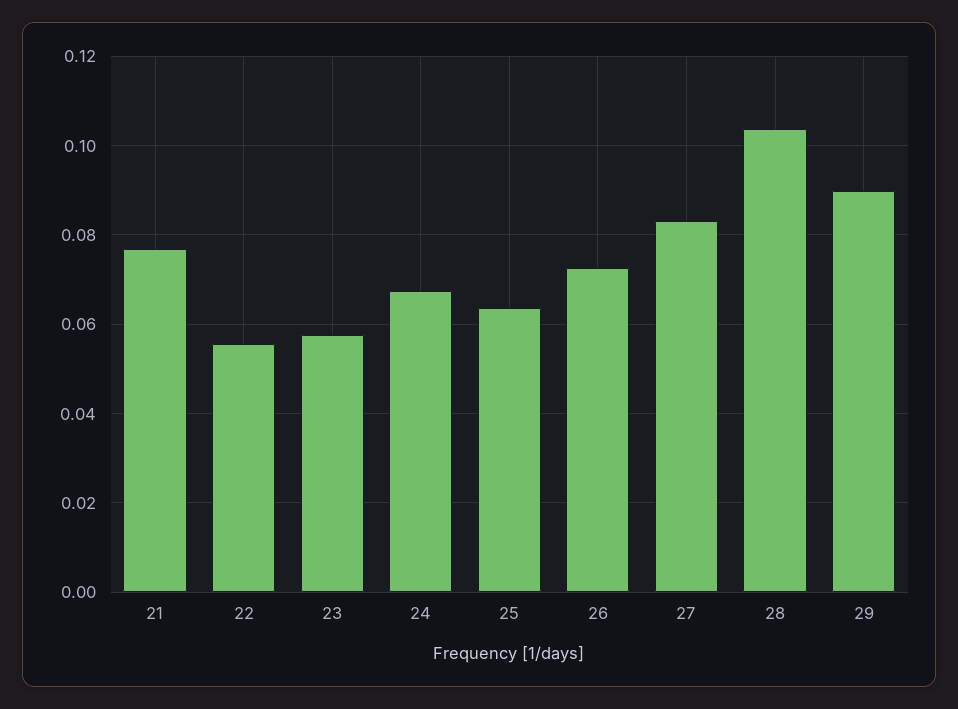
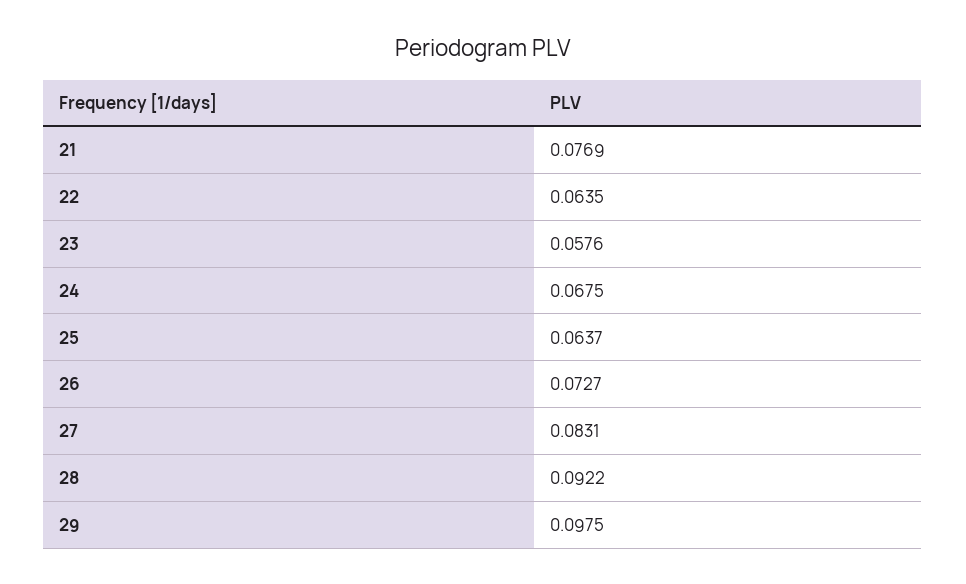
  {
    "21": 0.0769,
-   "22": 0.056,
+   "22": 0.0635,
    "23": 0.0576,
    "24": 0.0675,
    "25": 0.0637,
    "26": 0.0727,
    "27": 0.0831,
-   "28": 0.104,
+   "28": 0.0922,
-   "29": 0.09
+   "29": 0.0975
  }

